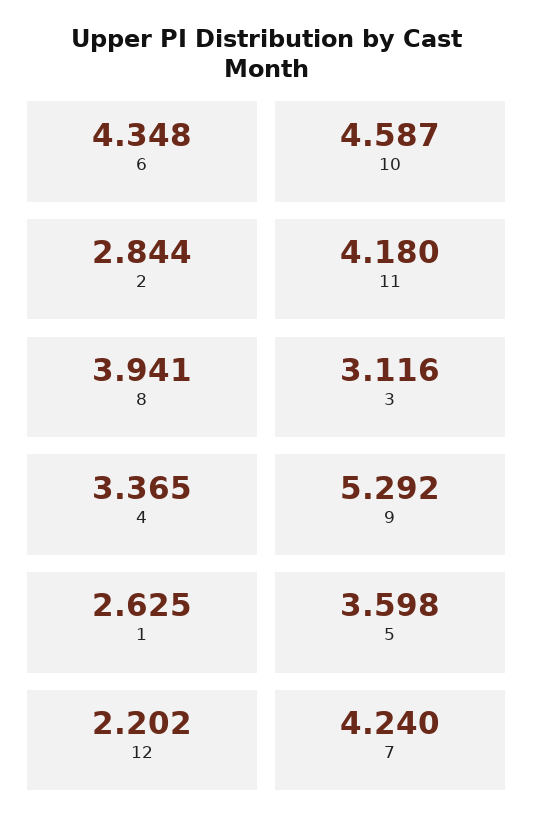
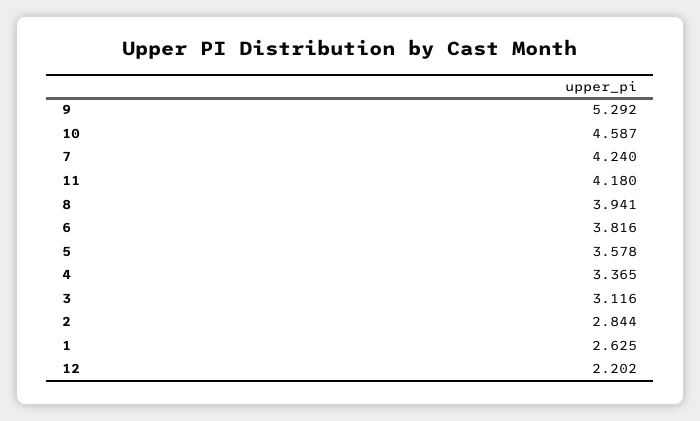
  {
-   "6": 4.348,
+   "6": 3.816,
    "10": 4.587,
    "2": 2.844,
    "11": 4.18,
    "8": 3.941,
    "3": 3.116,
    "4": 3.365,
    "9": 5.292,
    "1": 2.625,
-   "5": 3.598,
+   "5": 3.578,
    "12": 2.202,
    "7": 4.24
  }

